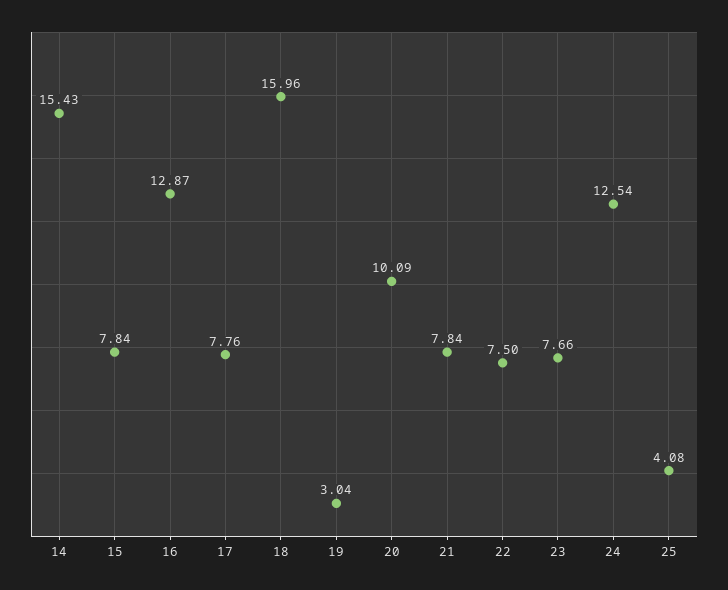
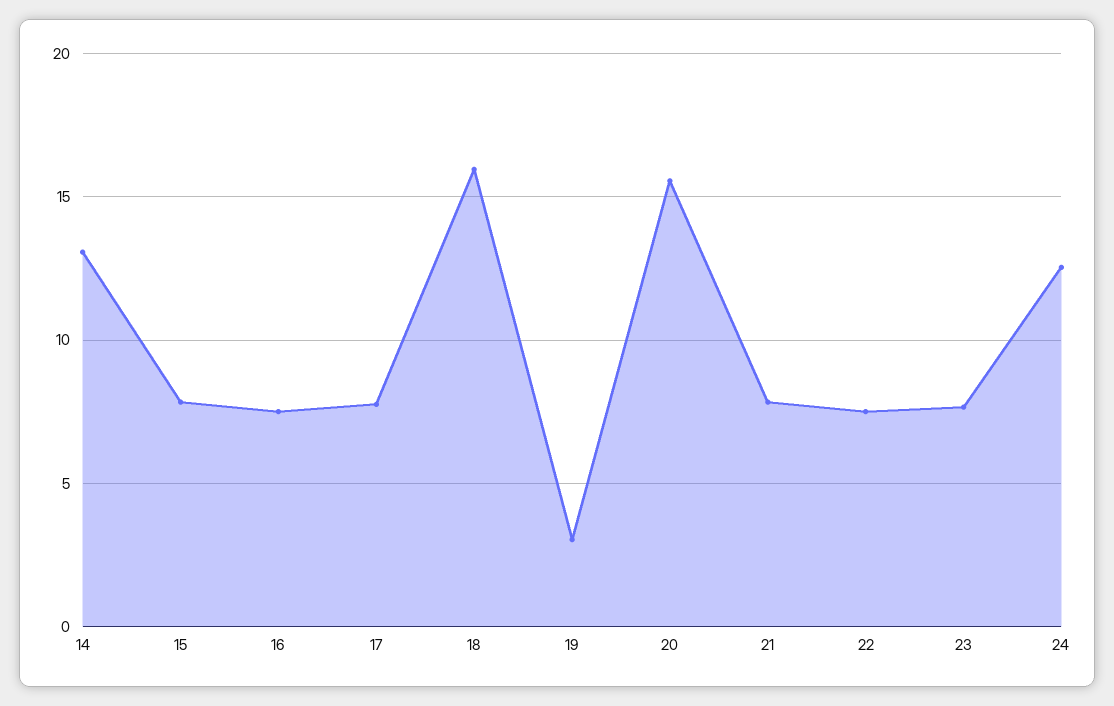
  {
-   "14": 15.43,
+   "14": 13,
    "15": 7.84,
-   "16": 12.87,
+   "16": 7.5,
    "17": 7.76,
    "18": 15.96,
    "19": 3.04,
-   "20": 10.09,
+   "20": 15.5,
    "21": 7.84,
    "22": 7.5,
    "23": 7.66,
-   "24": 12.54,
+   "24": 12.54
-   "25": 4.08
  }

